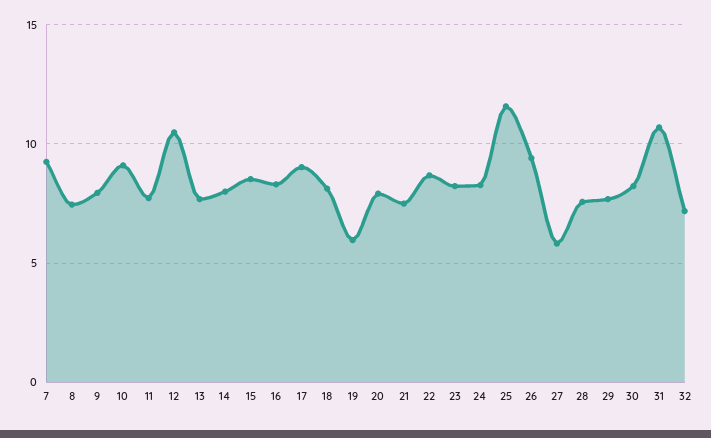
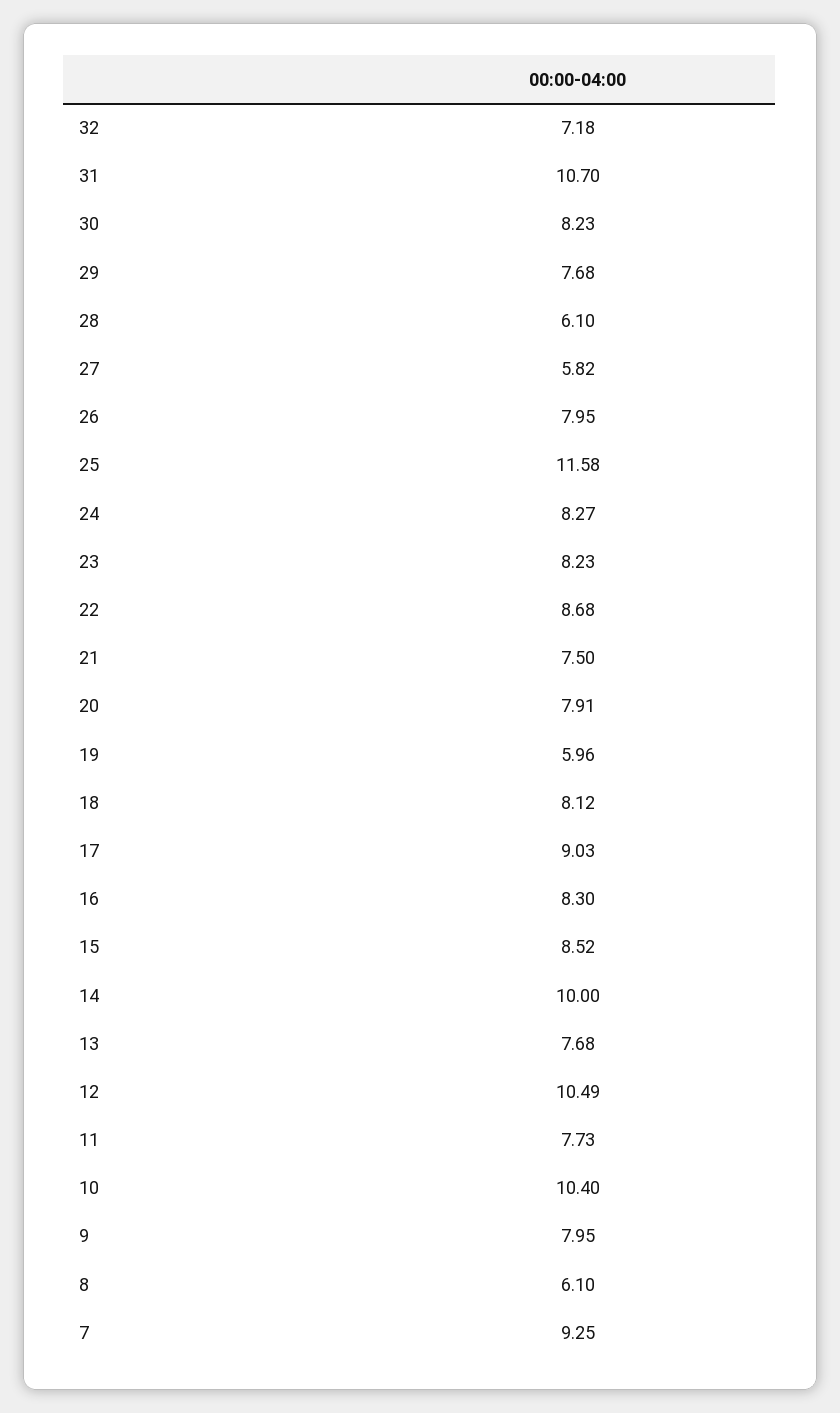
  {
    "7": 9.25,
-   "8": 7.5,
+   "8": 6.1,
    "9": 7.95,
-   "10": 9,
+   "10": 10.4,
    "11": 7.73,
    "12": 10.49,
    "13": 7.68,
-   "14": 8,
+   "14": 10,
    "15": 8.52,
    "16": 8.3,
    "17": 9.03,
    "18": 8.12,
    "19": 5.96,
    "20": 7.91,
    "21": 7.5,
    "22": 8.68,
    "23": 8.23,
    "24": 8.27,
    "25": 11.58,
-   "26": 9.5,
+   "26": 7.95,
    "27": 5.82,
-   "28": 7.5,
+   "28": 6.1,
    "29": 7.68,
    "30": 8.23,
    "31": 10.7,
    "32": 7.18
  }

